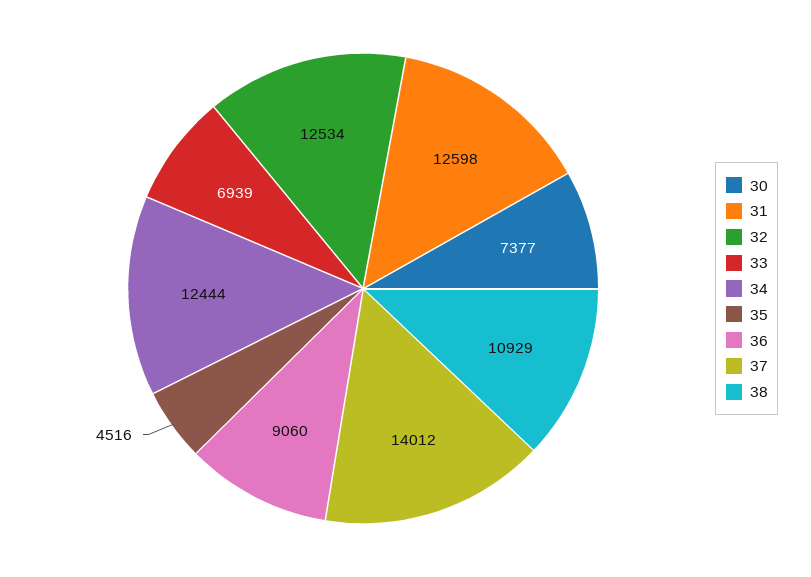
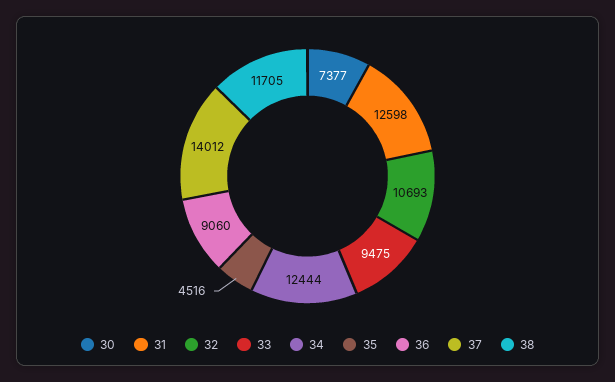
  {
    "30": 7377,
    "31": 12598,
-   "32": 12534,
+   "32": 10693,
-   "33": 6939,
+   "33": 9475,
    "34": 12444,
    "35": 4516,
    "36": 9060,
    "37": 14012,
-   "38": 10929
+   "38": 11705
  }

